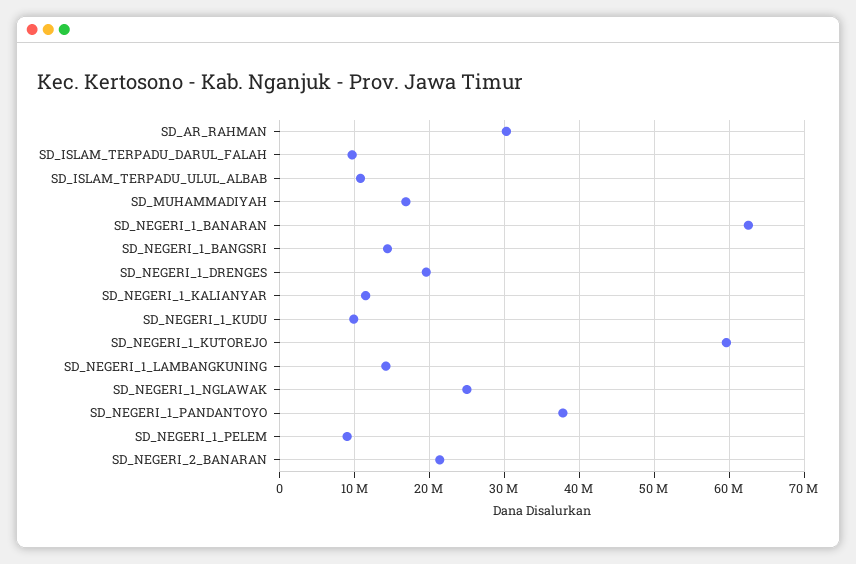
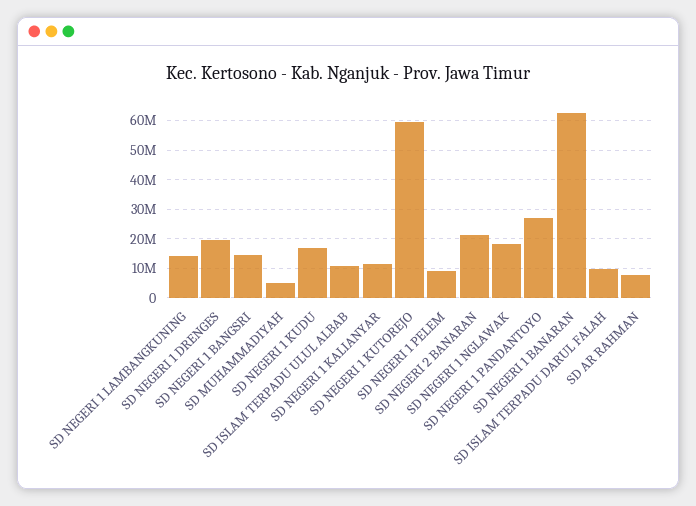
  {
-   "SD_AR_RAHMAN": 30000000,
+   "SD_AR_RAHMAN": 7500000,
    "SD_ISLAM_TERPADU_DARUL_FALAH": 10000000,
    "SD_ISLAM_TERPADU_ULUL_ALBAB": 11000000,
-   "SD_MUHAMMADIYAH": 17000000,
+   "SD_MUHAMMADIYAH": 5000000,
    "SD_NEGERI_1_BANARAN": 63000000,
    "SD_NEGERI_1_BANGSRI": 14000000,
    "SD_NEGERI_1_DRENGES": 20000000,
    "SD_NEGERI_1_KALIANYAR": 11000000,
-   "SD_NEGERI_1_KUDU": 10000000,
+   "SD_NEGERI_1_KUDU": 17500000,
    "SD_NEGERI_1_KUTOREJO": 60000000,
    "SD_NEGERI_1_LAMBANGKUNING": 14000000,
-   "SD_NEGERI_1_NGLAWAK": 25000000,
+   "SD_NEGERI_1_NGLAWAK": 17500000,
-   "SD_NEGERI_1_PANDANTOYO": 38000000,
+   "SD_NEGERI_1_PANDANTOYO": 27500000,
    "SD_NEGERI_1_PELEM": 9000000,
    "SD_NEGERI_2_BANARAN": 21000000
  }

